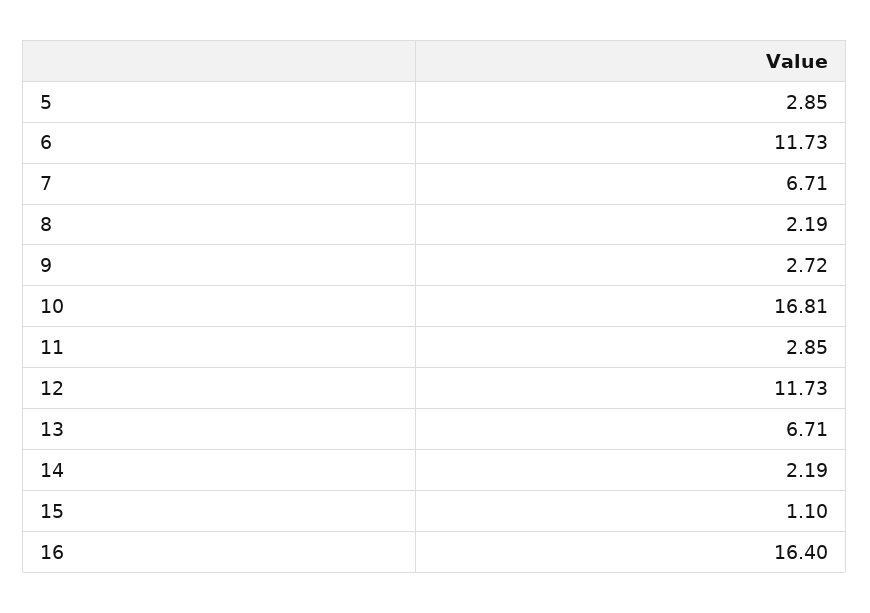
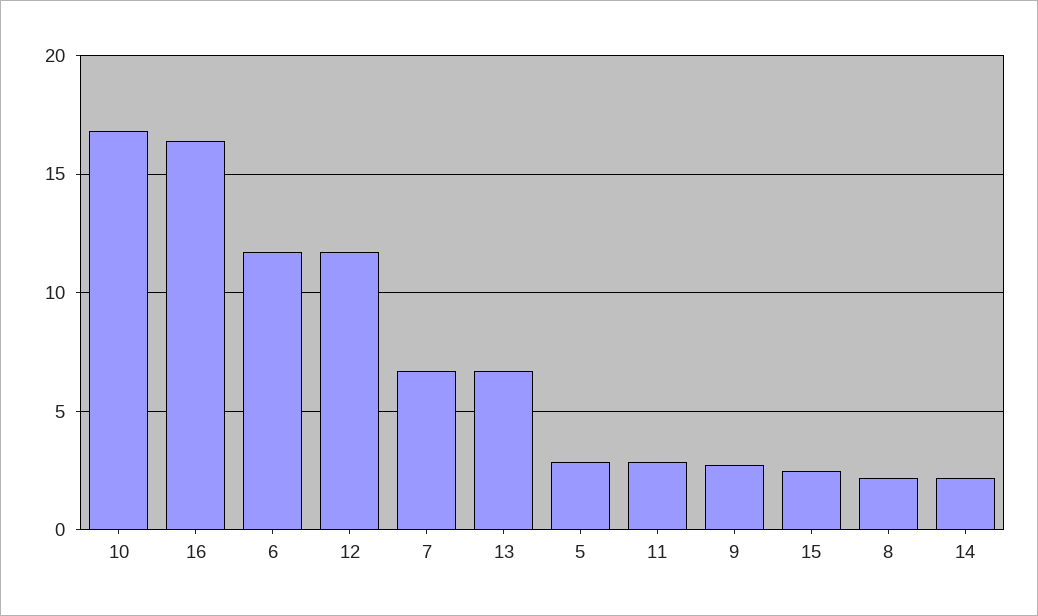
  {
    "5": 2.85,
    "6": 11.73,
    "7": 6.71,
    "8": 2.19,
    "9": 2.72,
    "10": 16.81,
    "11": 2.85,
    "12": 11.73,
    "13": 6.71,
    "14": 2.19,
-   "15": 1.1,
+   "15": 2.5,
    "16": 16.4
  }

